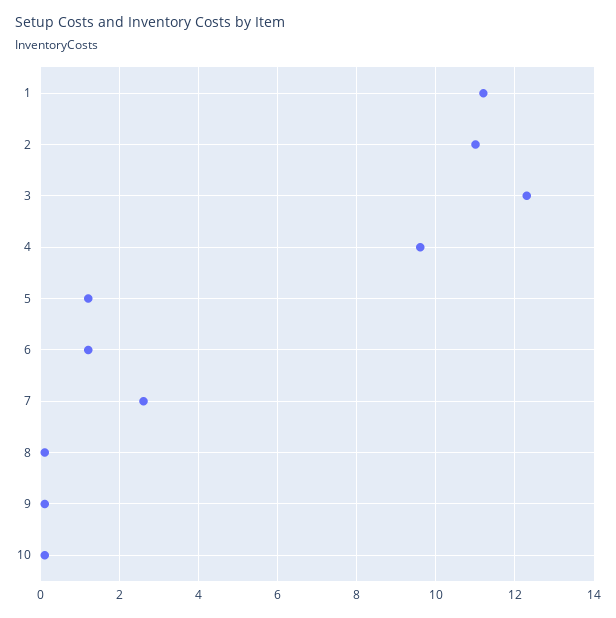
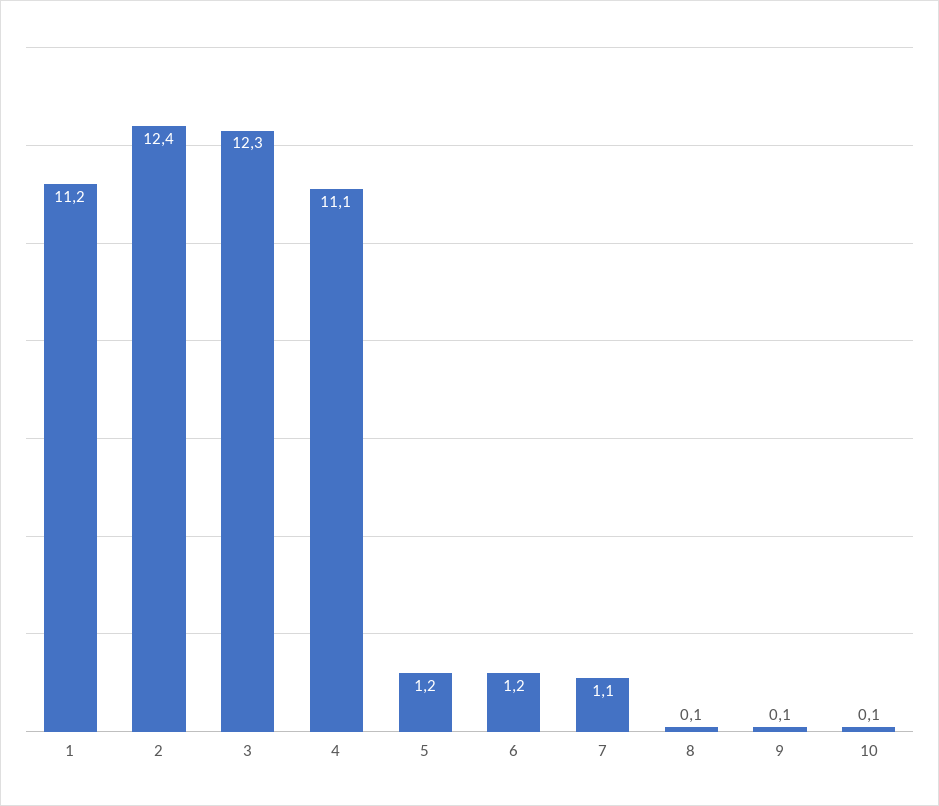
  {
    "1": 11.2,
-   "2": 11,
+   "2": 12.4,
    "3": 12.3,
-   "4": 9.5,
+   "4": 11.1,
    "5": 1.2,
    "6": 1.2,
-   "7": 2.5,
+   "7": 1.1,
    "8": 0.1,
    "9": 0.1,
    "10": 0.1
  }

